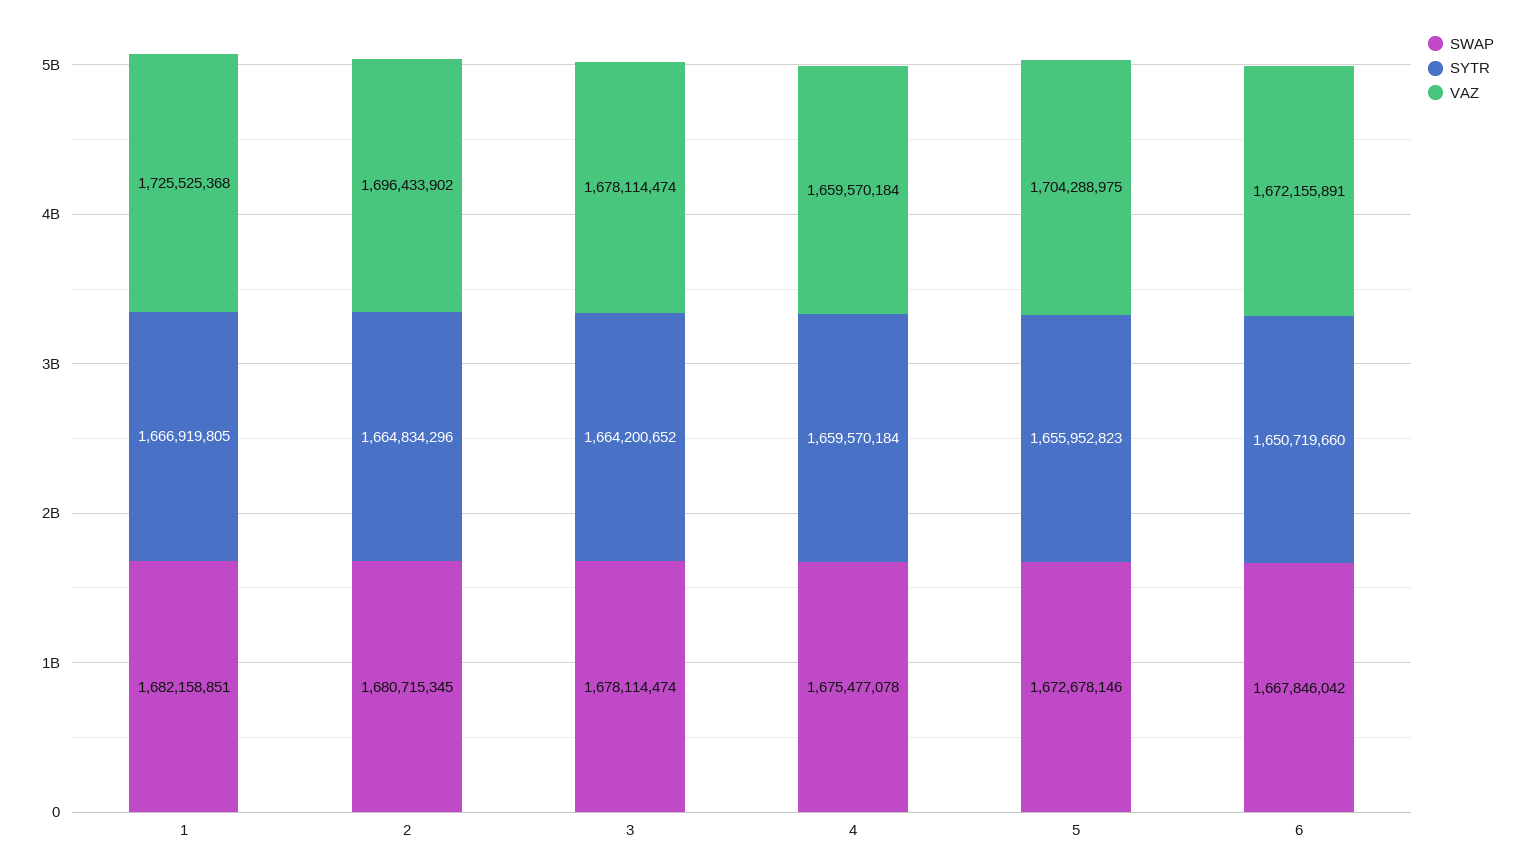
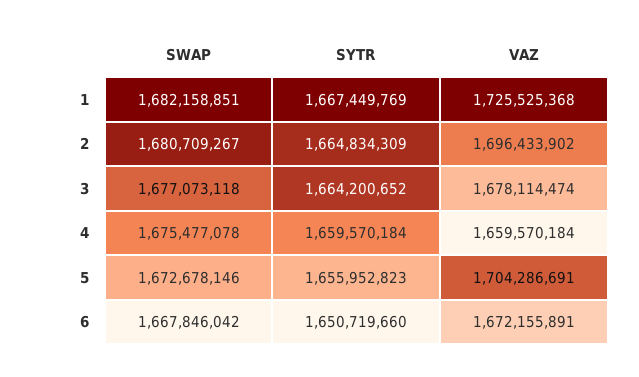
  {
    "SWAP": {
      "1": 1682158851,
-     "2": 1680715345,
+     "2": 1680709267,
-     "3": 1678114474,
+     "3": 1677073118,
      "4": 1675477078,
      "5": 1672678146,
      "6": 1667846042
    },
    "SYTR": {
-     "1": 1666919805,
+     "1": 1667449769,
-     "2": 1664834296,
+     "2": 1664834309,
      "3": 1664200652,
      "4": 1659570184,
      "5": 1655952823,
      "6": 1650719660
    },
    "VAZ": {
      "1": 1725525368,
      "2": 1696433902,
      "3": 1678114474,
      "4": 1659570184,
-     "5": 1704288975,
+     "5": 1704286691,
      "6": 1672155891
    }
  }

